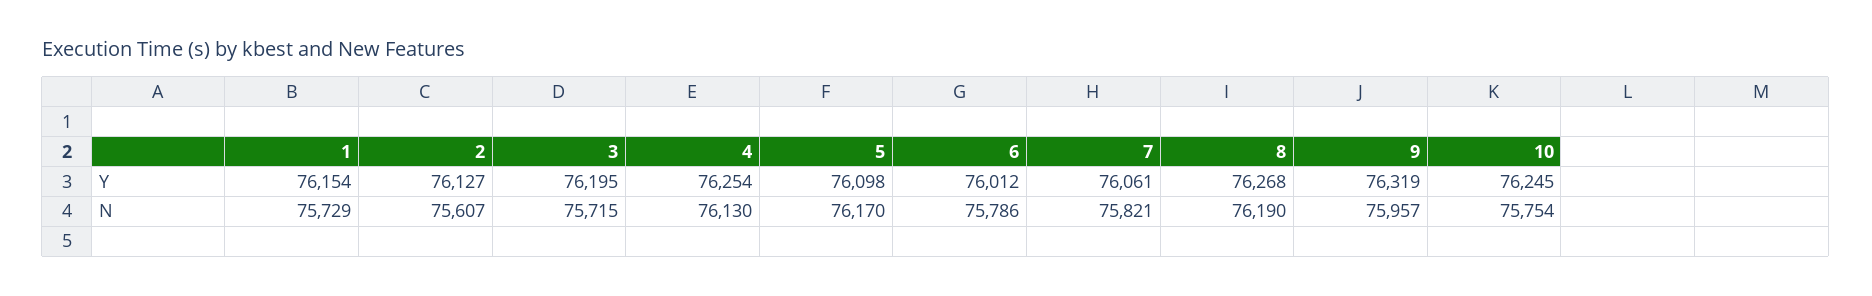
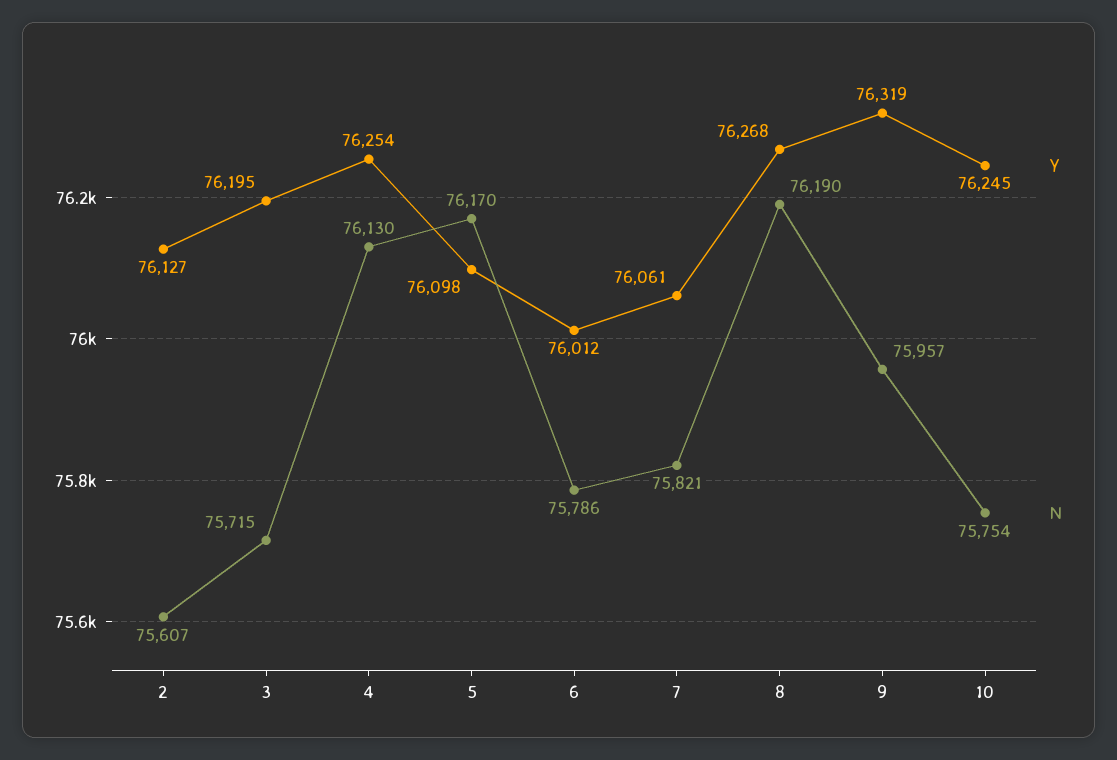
  {
    "Y": {
-     "1": 76154,
      "2": 76127,
      "3": 76195,
      "4": 76254,
      "5": 76098,
      "6": 76012,
      "7": 76061,
      "8": 76268,
      "9": 76319,
      "10": 76245
    },
    "N": {
-     "1": 75729,
      "2": 75607,
      "3": 75715,
      "4": 76130,
      "5": 76170,
      "6": 75786,
      "7": 75821,
      "8": 76190,
      "9": 75957,
      "10": 75754
    }
  }

